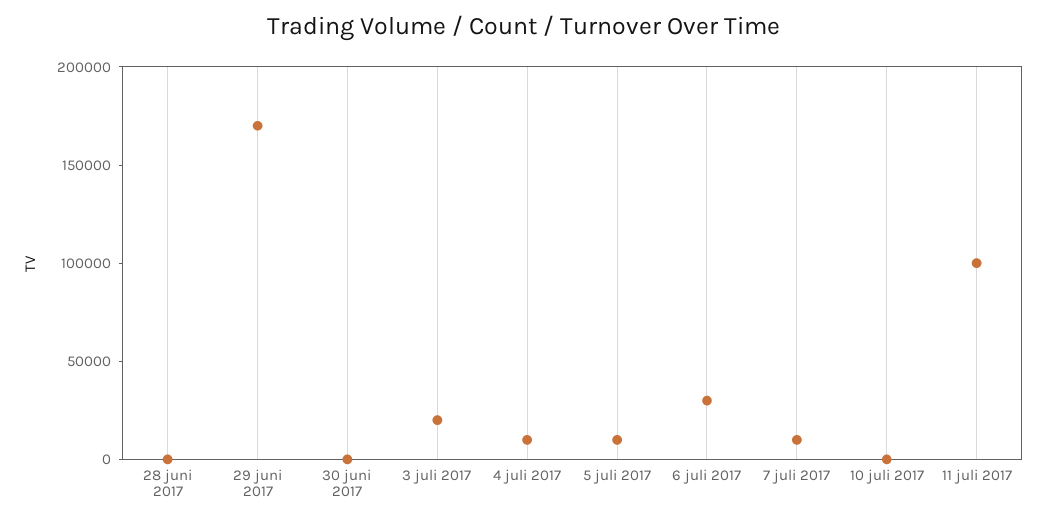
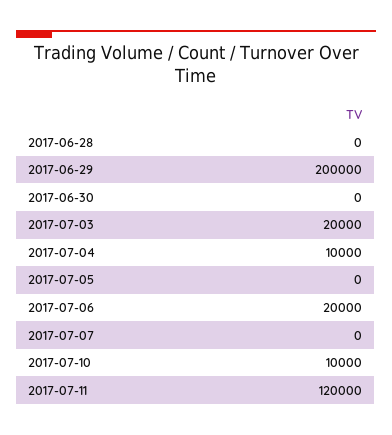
  {
    "28 juni 2017": 0,
-   "29 juni 2017": 170000,
+   "29 juni 2017": 200000,
    "30 juni 2017": 0,
    "3 juli 2017": 20000,
    "4 juli 2017": 10000,
-   "5 juli 2017": 10000,
+   "5 juli 2017": 0,
-   "6 juli 2017": 30000,
+   "6 juli 2017": 20000,
-   "7 juli 2017": 10000,
+   "7 juli 2017": 0,
-   "10 juli 2017": 0,
+   "10 juli 2017": 10000,
-   "11 juli 2017": 100000
+   "11 juli 2017": 120000
  }

